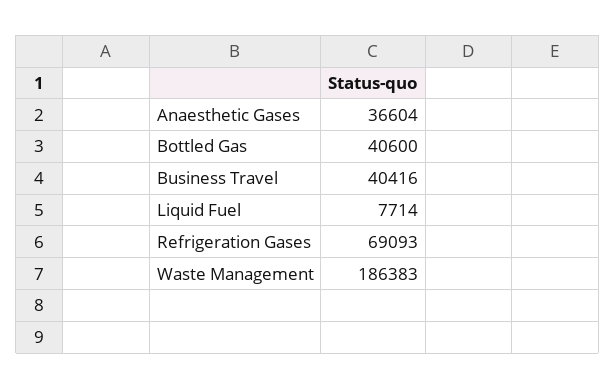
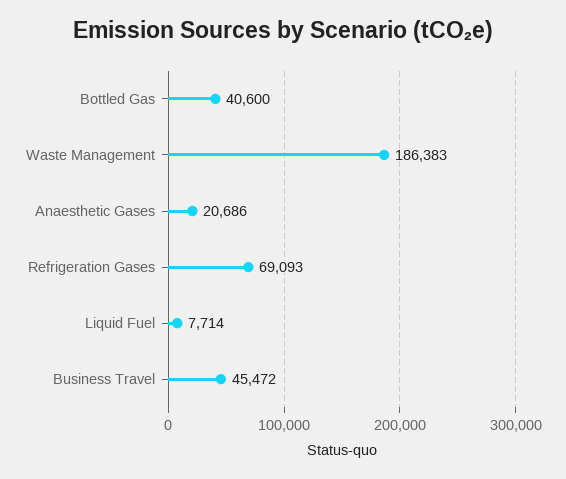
  {
-   "Anaesthetic Gases": 36604,
+   "Anaesthetic Gases": 20686,
    "Bottled Gas": 40600,
-   "Business Travel": 40416,
+   "Business Travel": 45472,
    "Liquid Fuel": 7714,
    "Refrigeration Gases": 69093,
    "Waste Management": 186383
  }

